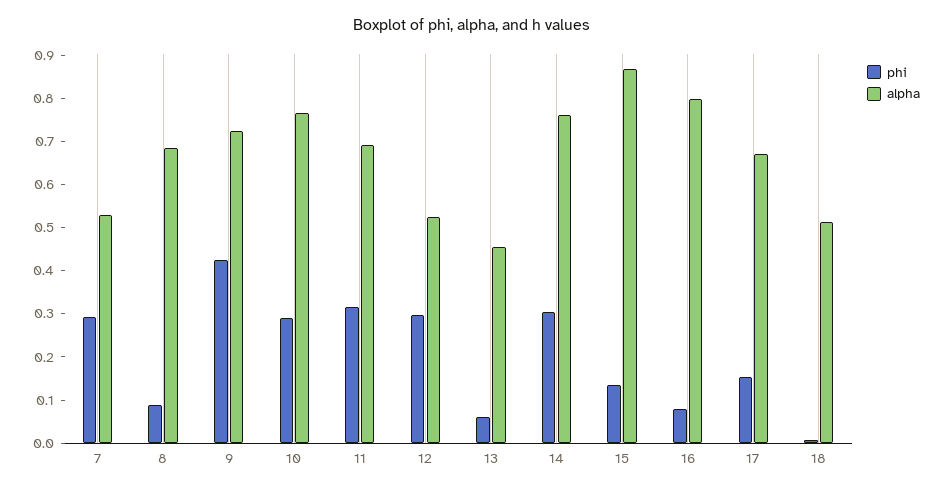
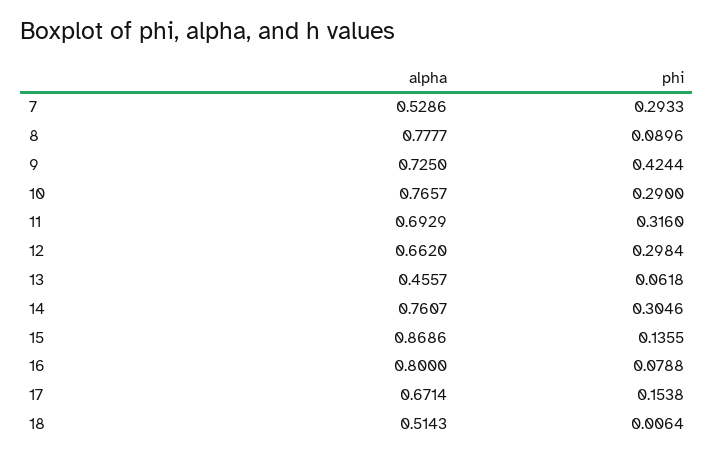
  {
    "phi": {
      "7": 0.2933,
      "8": 0.0896,
      "9": 0.4244,
      "10": 0.29,
      "11": 0.316,
      "12": 0.2984,
      "13": 0.0618,
      "14": 0.3046,
      "15": 0.1355,
      "16": 0.0788,
      "17": 0.1538,
      "18": 0.0064
    },
    "alpha": {
      "7": 0.5286,
-     "8": 0.68,
+     "8": 0.7777,
      "9": 0.725,
      "10": 0.7657,
      "11": 0.6929,
-     "12": 0.52,
+     "12": 0.662,
      "13": 0.4557,
      "14": 0.7607,
      "15": 0.8686,
      "16": 0.8,
      "17": 0.6714,
      "18": 0.5143
    }
  }

